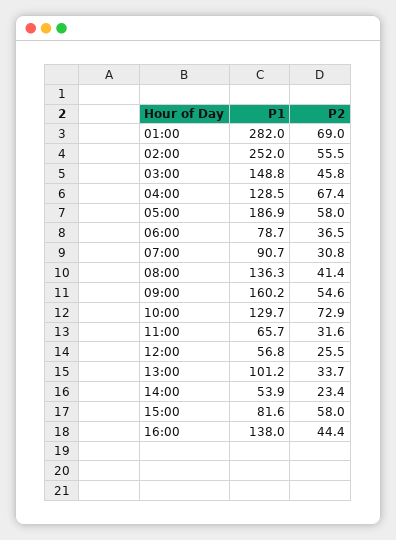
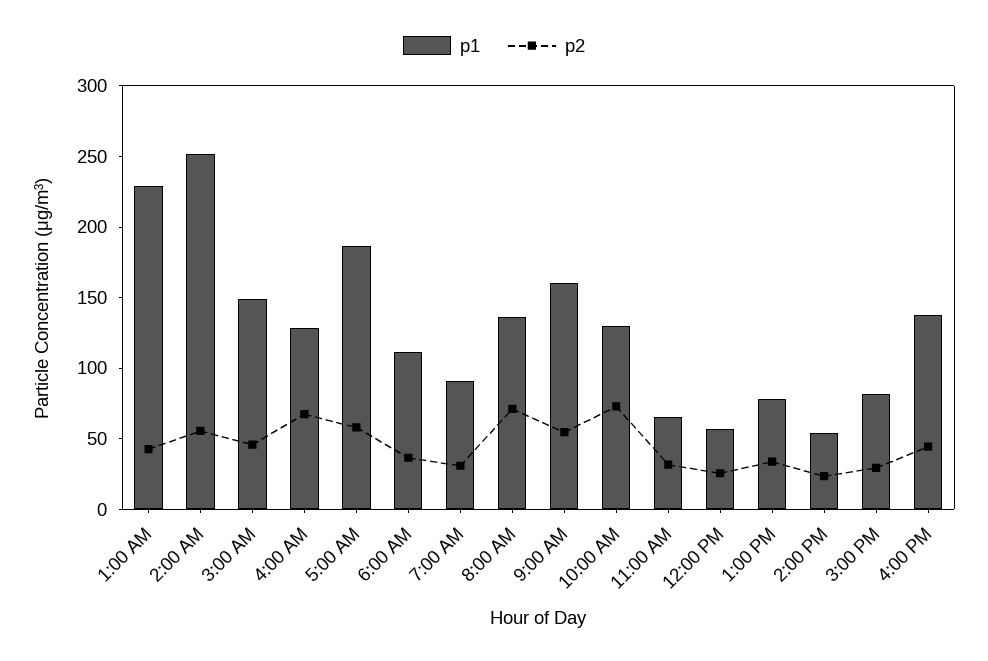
  {
    "P1": {
-     "01:00": 282,
+     "01:00": 230,
      "02:00": 252,
      "03:00": 148.8,
      "04:00": 128.5,
      "05:00": 186.9,
-     "06:00": 78.7,
+     "06:00": 110,
      "07:00": 90.7,
      "08:00": 136.3,
      "09:00": 160.2,
      "10:00": 129.7,
      "11:00": 65.7,
      "12:00": 56.8,
-     "13:00": 101.2,
+     "13:00": 80,
      "14:00": 53.9,
      "15:00": 81.6,
      "16:00": 138
    },
    "P2": {
-     "01:00": 69,
+     "01:00": 40,
      "02:00": 55.5,
      "03:00": 45.8,
      "04:00": 67.4,
      "05:00": 58,
      "06:00": 36.5,
      "07:00": 30.8,
-     "08:00": 41.4,
+     "08:00": 70,
      "09:00": 54.6,
      "10:00": 72.9,
      "11:00": 31.6,
      "12:00": 25.5,
      "13:00": 33.7,
      "14:00": 23.4,
-     "15:00": 58,
+     "15:00": 30,
      "16:00": 44.4
    }
  }

